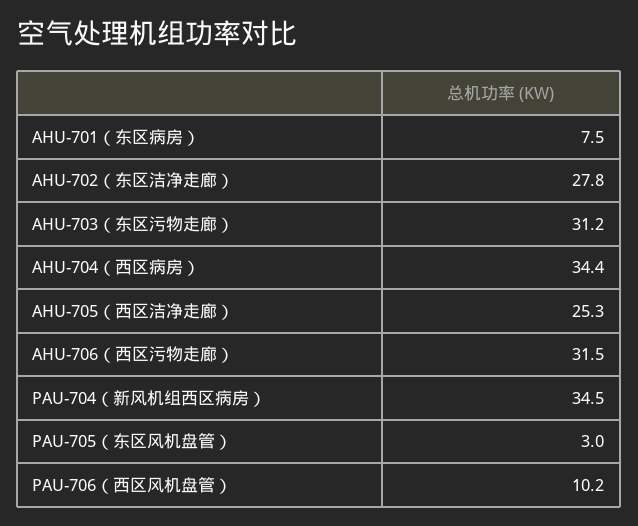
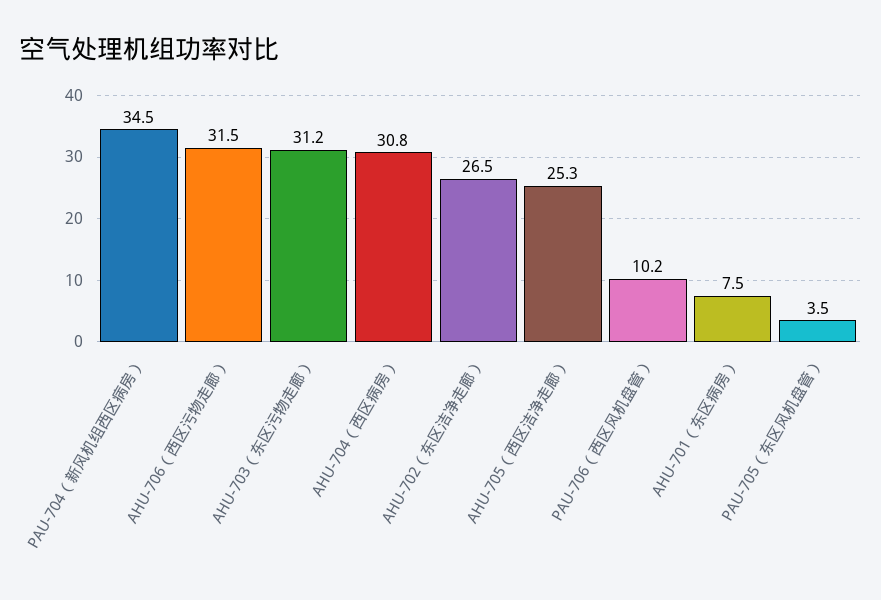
  {
    "AHU-701（东区病房）": 7.5,
-   "AHU-702（东区洁净走廊）": 27.8,
+   "AHU-702（东区洁净走廊）": 26.5,
    "AHU-703（东区污物走廊）": 31.2,
-   "AHU-704（西区病房）": 34.4,
+   "AHU-704（西区病房）": 30.8,
    "AHU-705（西区洁净走廊）": 25.3,
    "AHU-706（西区污物走廊）": 31.5,
    "PAU-704（新风机组西区病房）": 34.5,
-   "PAU-705（东区风机盘管）": 3,
+   "PAU-705（东区风机盘管）": 3.5,
    "PAU-706（西区风机盘管）": 10.2
  }

